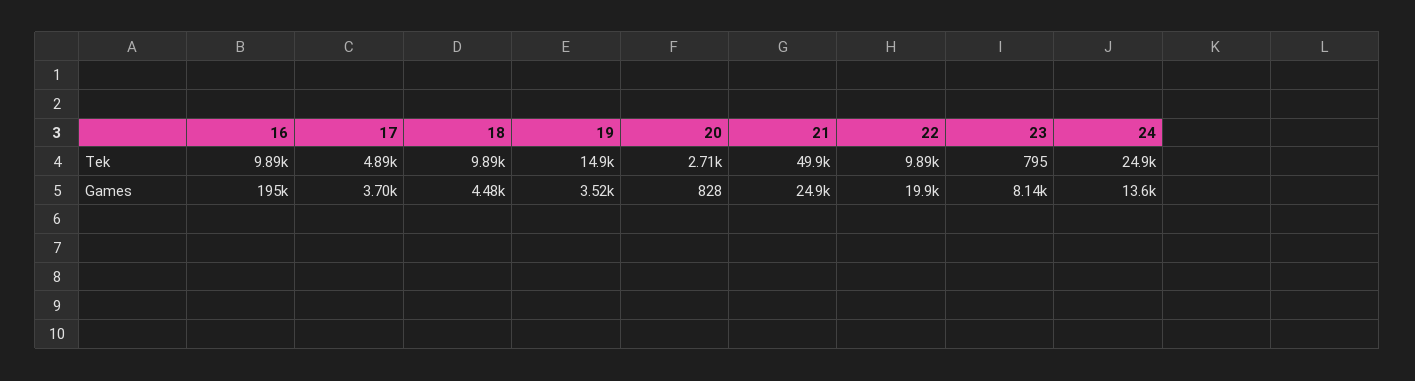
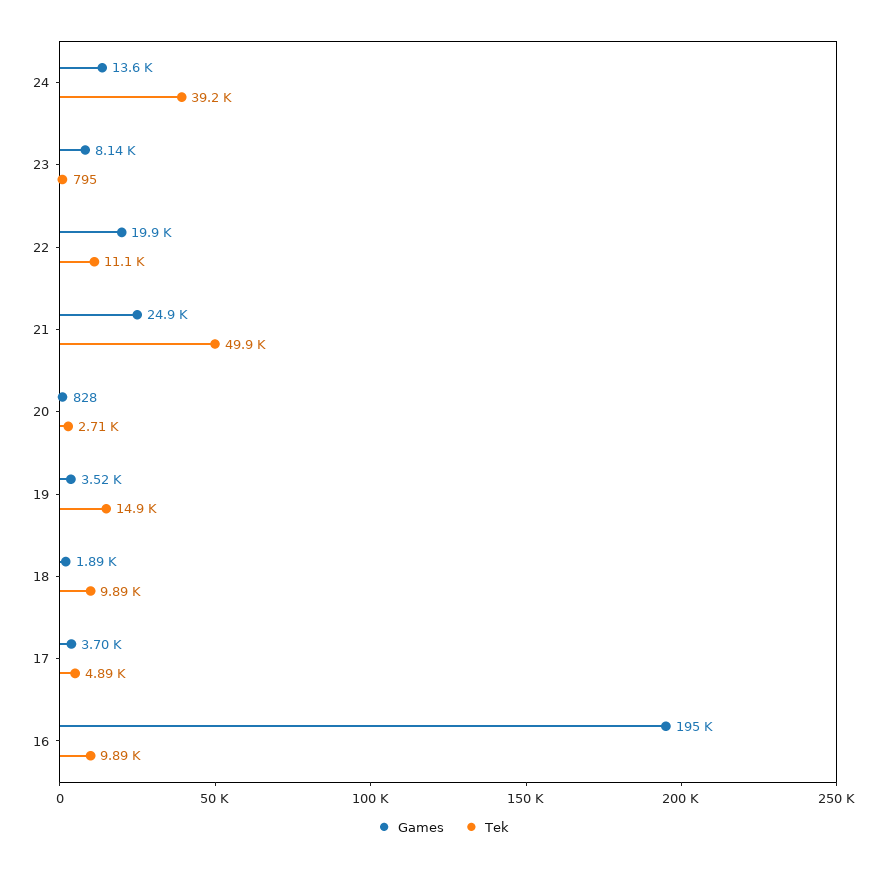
  {
    "Tek": {
      "16": 9890,
      "17": 4890,
      "18": 9890,
      "19": 14900,
      "20": 2710,
      "21": 49900,
-     "22": 9890,
+     "22": 11100,
      "23": 795,
-     "24": 24900
+     "24": 39200
    },
    "Games": {
      "16": 195000,
      "17": 3700,
-     "18": 4480,
+     "18": 1890,
      "19": 3520,
      "20": 828,
      "21": 24900,
      "22": 19900,
      "23": 8140,
      "24": 13600
    }
  }

